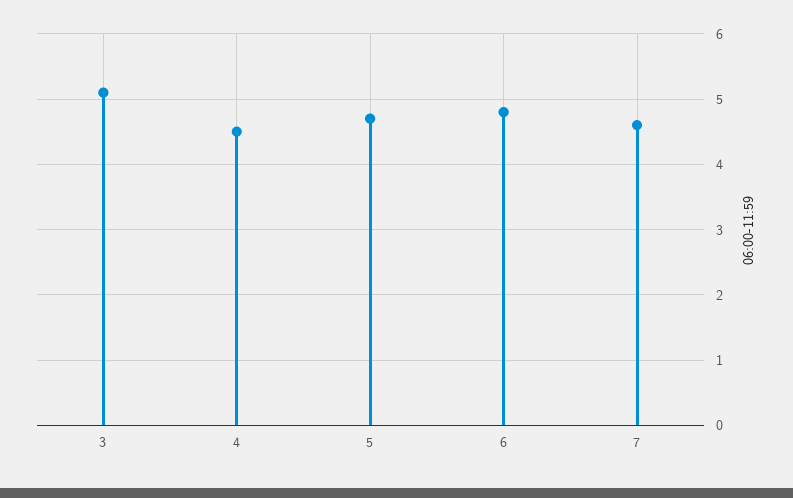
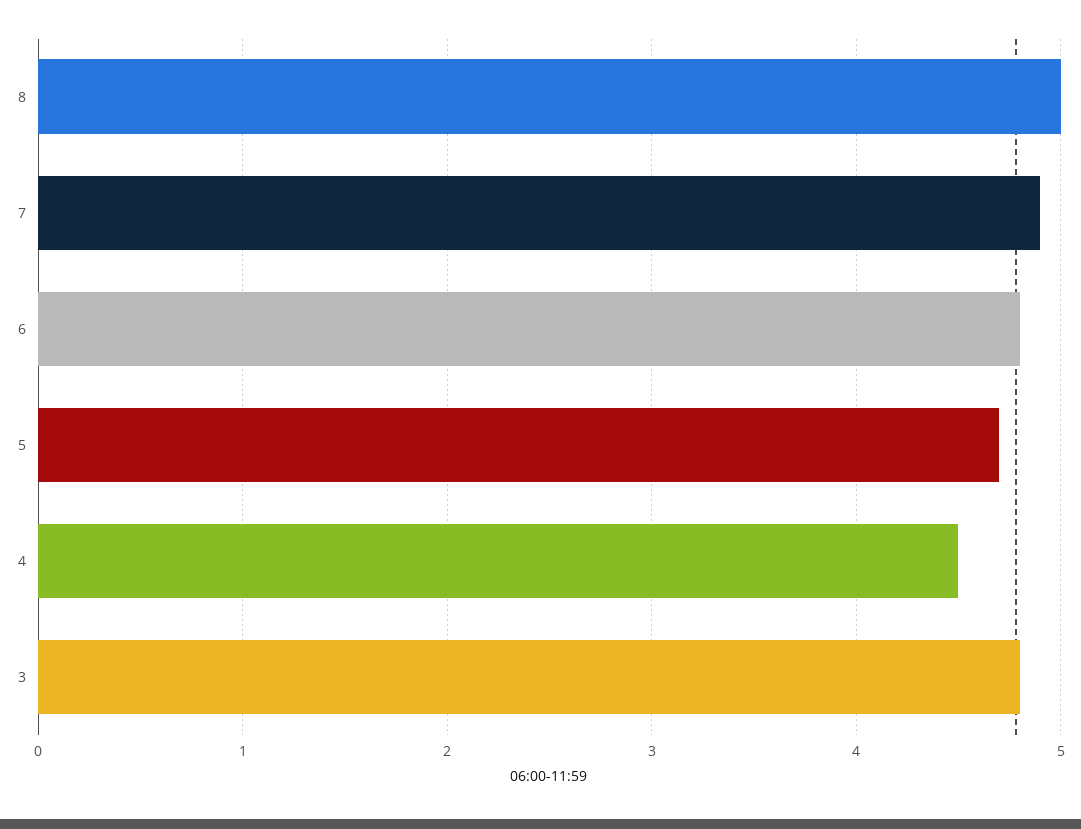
  {
-   "3": 5.1,
+   "3": 4.8,
    "4": 4.5,
    "5": 4.7,
    "6": 4.8,
-   "7": 4.6
+   "7": 4.9,
+   "8": 5
  }

